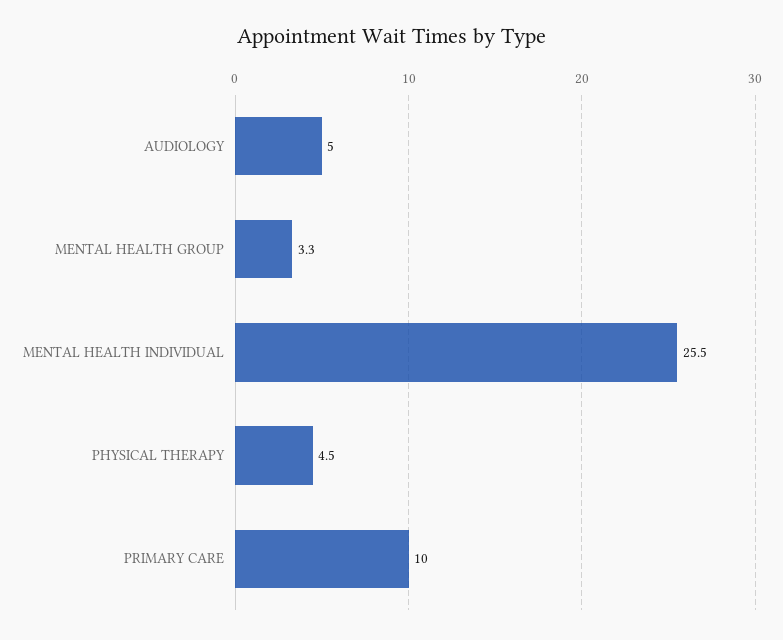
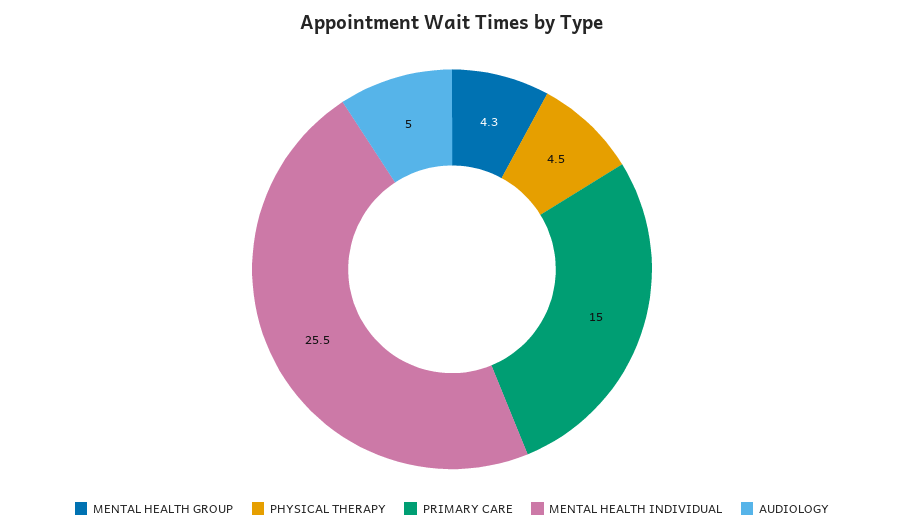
  {
    "AUDIOLOGY": 5,
-   "MENTAL HEALTH GROUP": 3.3,
+   "MENTAL HEALTH GROUP": 4.3,
    "MENTAL HEALTH INDIVIDUAL": 25.5,
    "PHYSICAL THERAPY": 4.5,
-   "PRIMARY CARE": 10
+   "PRIMARY CARE": 15
  }

